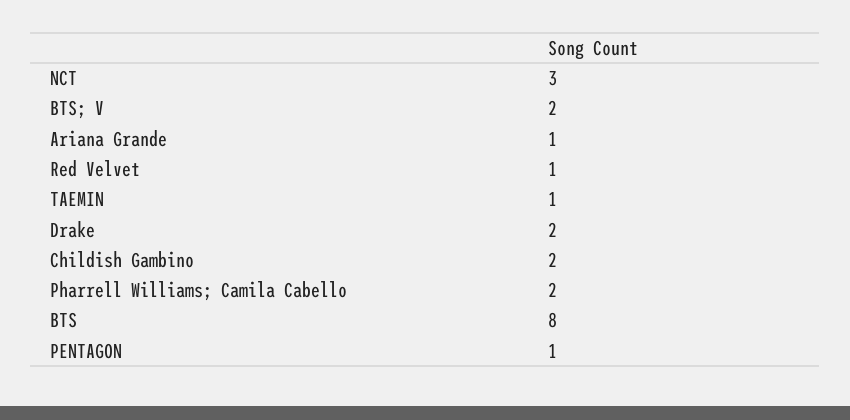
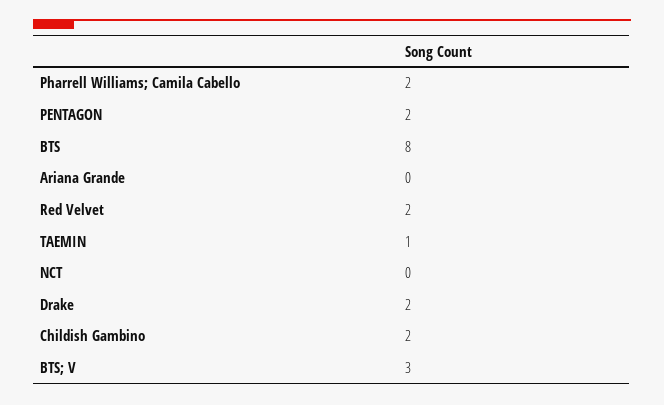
  {
-   "NCT": 3,
+   "NCT": 0,
-   "BTS; V": 2,
+   "BTS; V": 3,
-   "Ariana Grande": 1,
+   "Ariana Grande": 0,
-   "Red Velvet": 1,
+   "Red Velvet": 2,
    "TAEMIN": 1,
    "Drake": 2,
    "Childish Gambino": 2,
    "Pharrell Williams; Camila Cabello": 2,
    "BTS": 8,
-   "PENTAGON": 1
+   "PENTAGON": 2
  }

